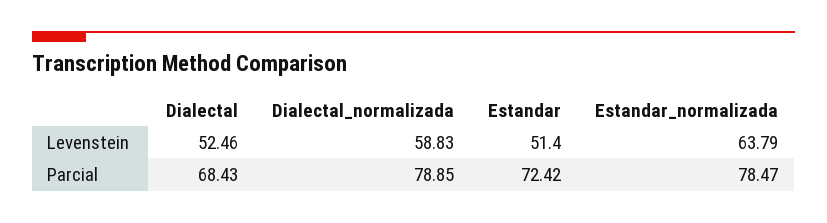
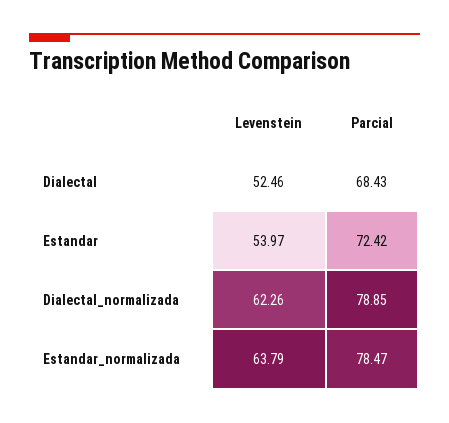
  {
    "Dialectal": {
      "Levenstein": 52.46,
      "Parcial": 68.43
    },
    "Dialectal_normalizada": {
-     "Levenstein": 58.83,
+     "Levenstein": 62.26,
      "Parcial": 78.85
    },
    "Estandar": {
-     "Levenstein": 51.4,
+     "Levenstein": 53.97,
      "Parcial": 72.42
    },
    "Estandar_normalizada": {
      "Levenstein": 63.79,
      "Parcial": 78.47
    }
  }

